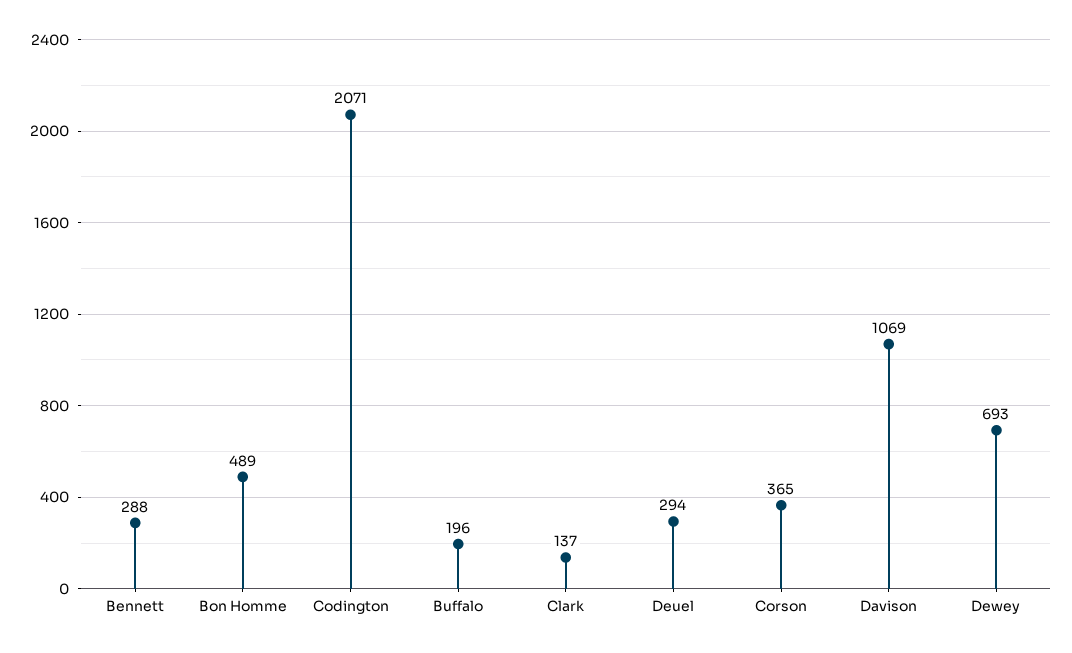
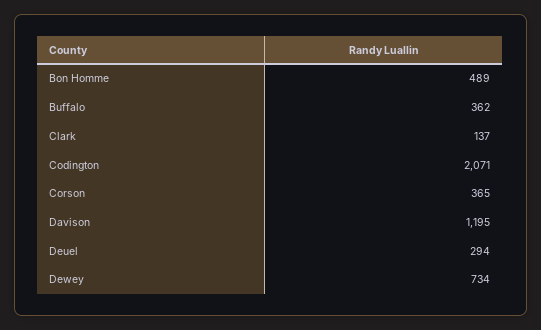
  {
-   "Bennett": 288,
    "Bon Homme": 489,
    "Codington": 2071,
-   "Buffalo": 196,
+   "Buffalo": 362,
    "Clark": 137,
    "Deuel": 294,
    "Corson": 365,
-   "Davison": 1069,
+   "Davison": 1195,
-   "Dewey": 693
+   "Dewey": 734
  }

